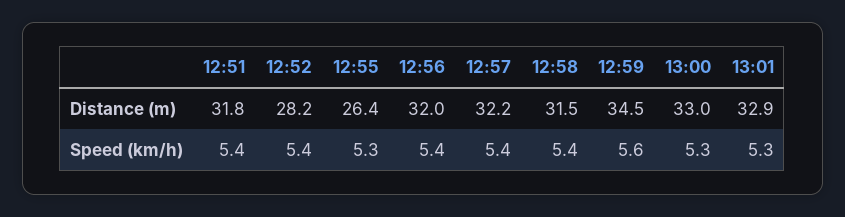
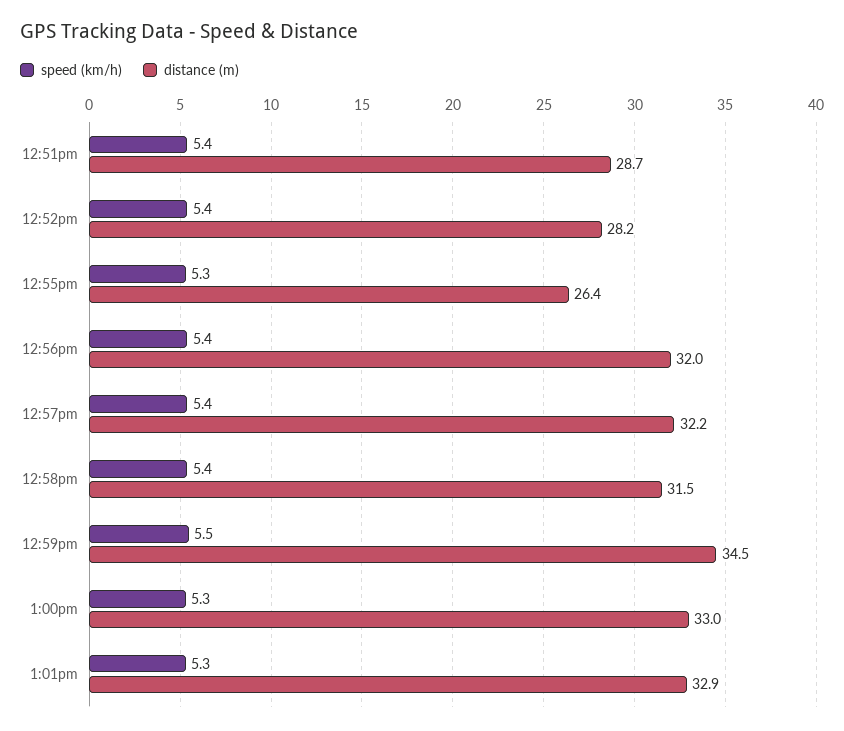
  {
    "Distance (m)": {
-     "12:51": 31.8,
+     "12:51": 28.7,
      "12:52": 28.2,
      "12:55": 26.4,
      "12:56": 32,
      "12:57": 32.2,
      "12:58": 31.5,
      "12:59": 34.5,
      "13:00": 33,
      "13:01": 32.9
    },
    "Speed (km/h)": {
      "12:51": 5.4,
      "12:52": 5.4,
      "12:55": 5.3,
      "12:56": 5.4,
      "12:57": 5.4,
      "12:58": 5.4,
-     "12:59": 5.6,
+     "12:59": 5.5,
      "13:00": 5.3,
      "13:01": 5.3
    }
  }

